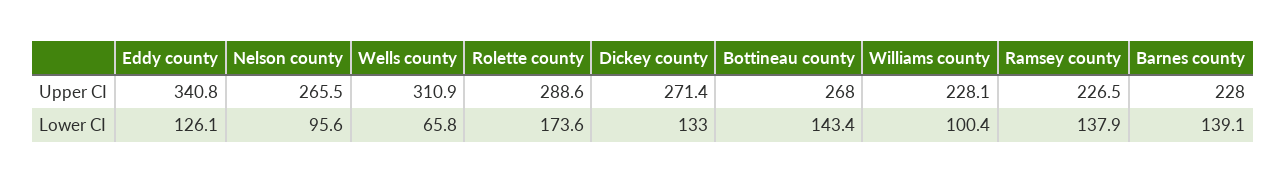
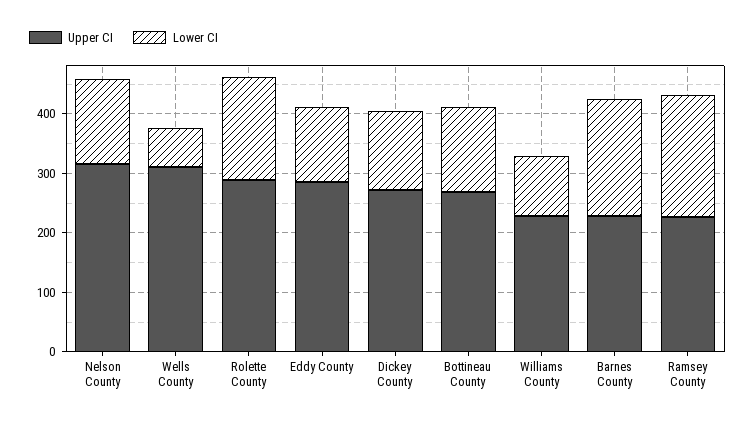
  {
    "Upper CI": {
-     "Eddy county": 340.8,
+     "Eddy county": 280,
-     "Nelson county": 265.5,
+     "Nelson county": 320,
      "Wells county": 310.9,
      "Rolette county": 288.6,
      "Dickey county": 271.4,
      "Bottineau county": 268,
      "Williams county": 228.1,
      "Ramsey county": 226.5,
      "Barnes county": 228
    },
    "Lower CI": {
      "Eddy county": 126.1,
-     "Nelson county": 95.6,
+     "Nelson county": 140,
      "Wells county": 65.8,
      "Rolette county": 173.6,
      "Dickey county": 133,
      "Bottineau county": 143.4,
      "Williams county": 100.4,
-     "Ramsey county": 137.9,
+     "Ramsey county": 200,
-     "Barnes county": 139.1
+     "Barnes county": 200
    }
  }

